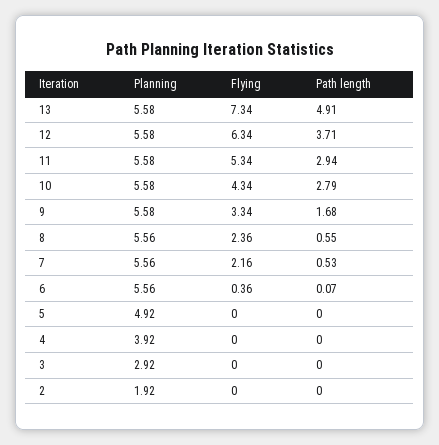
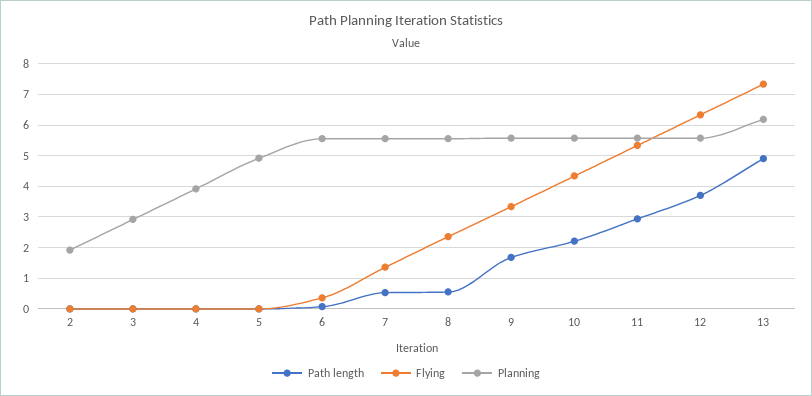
  {
    "Planning": {
-     "13": 5.58,
+     "13": 6.2,
      "12": 5.58,
      "11": 5.58,
      "10": 5.58,
      "9": 5.58,
      "8": 5.56,
      "7": 5.56,
      "6": 5.56,
      "5": 4.92,
      "4": 3.92,
      "3": 2.92,
      "2": 1.92
    },
    "Flying": {
      "13": 7.34,
      "12": 6.34,
      "11": 5.34,
      "10": 4.34,
      "9": 3.34,
      "8": 2.36,
-     "7": 2.16,
+     "7": 1.4,
      "6": 0.36,
      "5": 0,
      "4": 0,
      "3": 0,
      "2": 0
    },
    "Path length": {
      "13": 4.91,
      "12": 3.71,
      "11": 2.94,
-     "10": 2.79,
+     "10": 2.2,
      "9": 1.68,
      "8": 0.55,
      "7": 0.53,
      "6": 0.07,
      "5": 0,
      "4": 0,
      "3": 0,
      "2": 0
    }
  }

